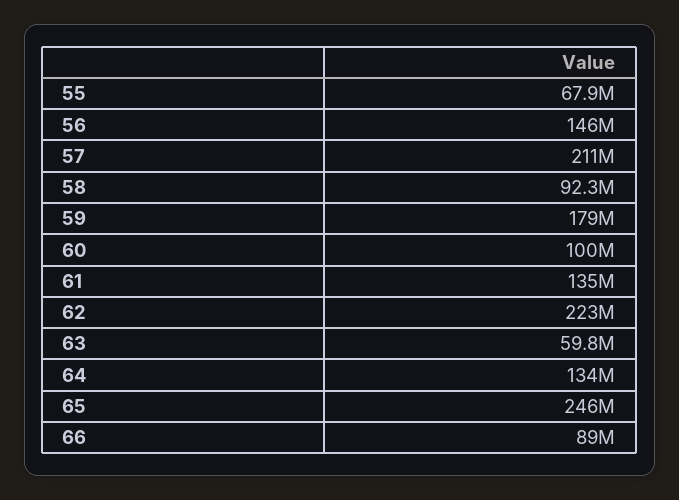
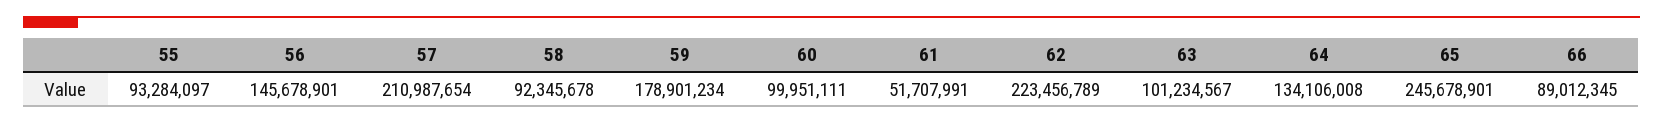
  {
-   "55": 67900000,
+   "55": 93284097,
    "56": 145678901,
    "57": 210987654,
    "58": 92345678,
    "59": 178901234,
    "60": 99951111,
-   "61": 135000000,
+   "61": 51707991,
    "62": 223456789,
-   "63": 59800000,
+   "63": 101234567,
    "64": 134106008,
    "65": 245678901,
    "66": 89012345
  }

